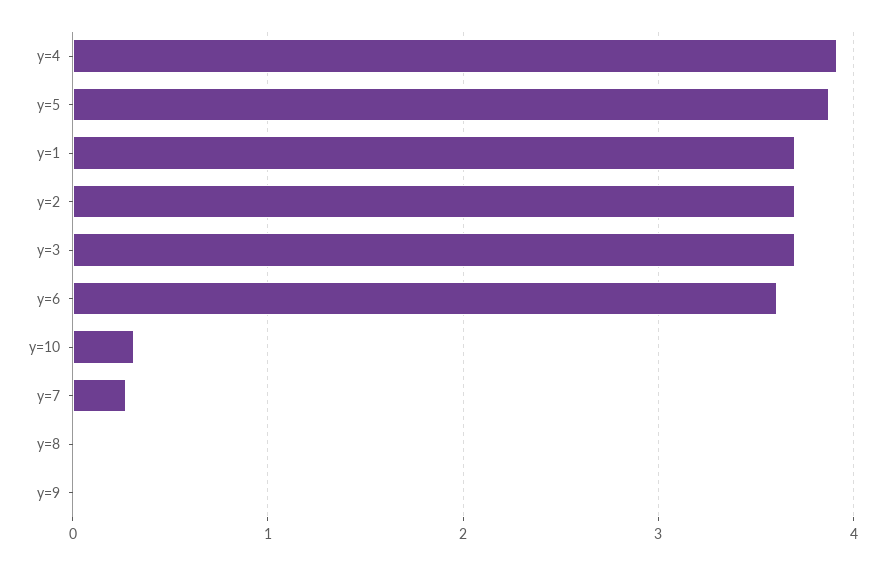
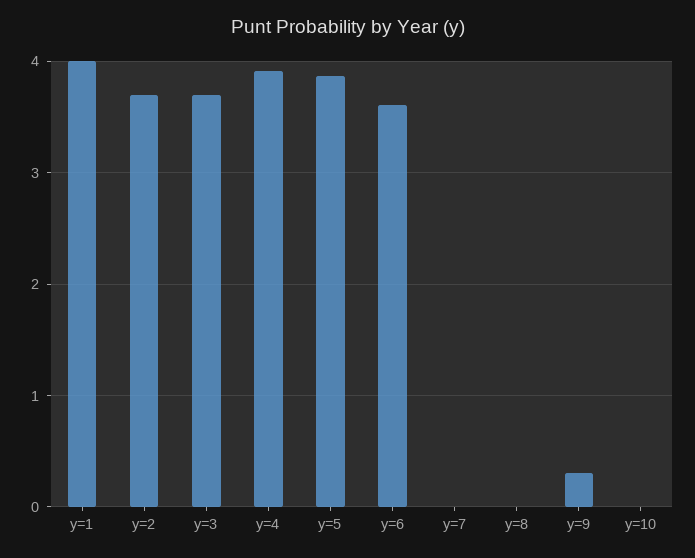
  {
    "y=4": 3.9,
    "y=5": 3.9,
-   "y=1": 3.7,
+   "y=1": 4,
    "y=2": 3.7,
    "y=3": 3.7,
    "y=6": 3.6,
-   "y=10": 0.3,
+   "y=10": 0,
-   "y=7": 0.3,
+   "y=7": 0,
    "y=8": 0,
-   "y=9": 0
+   "y=9": 0.3
  }

